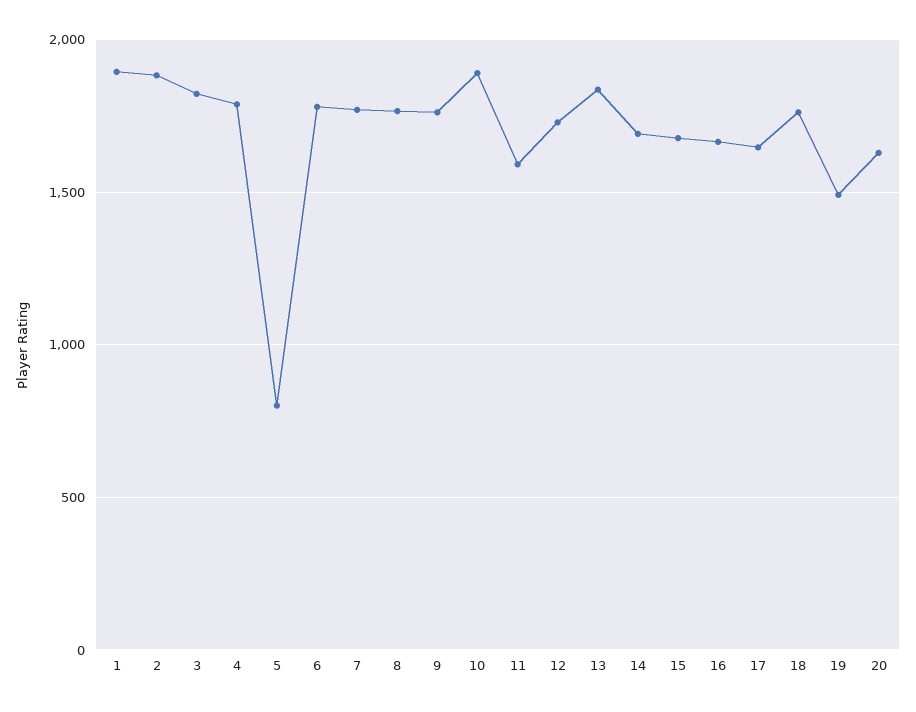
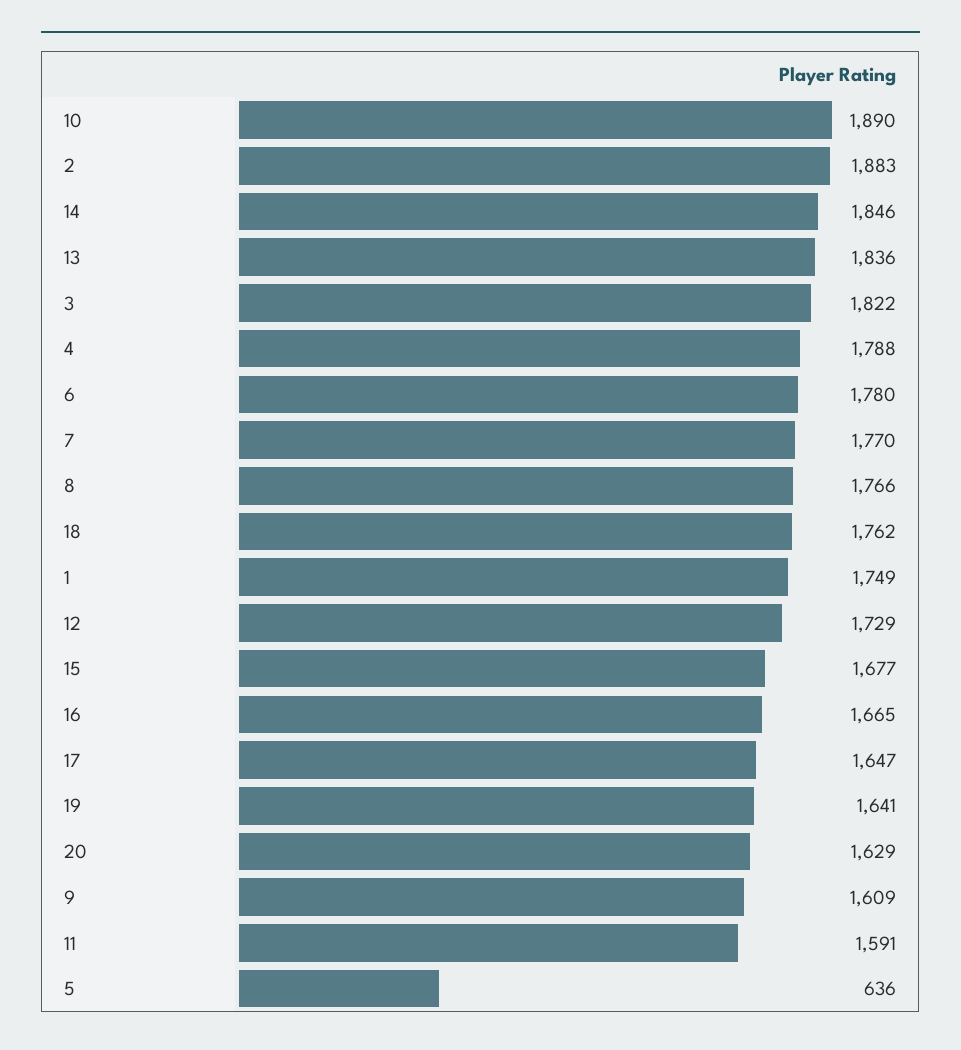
  {
-   "1": 1900,
+   "1": 1749,
    "2": 1883,
    "3": 1822,
    "4": 1788,
-   "5": 800,
+   "5": 636,
    "6": 1780,
    "7": 1770,
    "8": 1766,
-   "9": 1750,
+   "9": 1609,
    "10": 1890,
    "11": 1591,
    "12": 1729,
    "13": 1836,
-   "14": 1700,
+   "14": 1846,
    "15": 1677,
    "16": 1665,
    "17": 1647,
    "18": 1762,
-   "19": 1500,
+   "19": 1641,
    "20": 1629
  }

